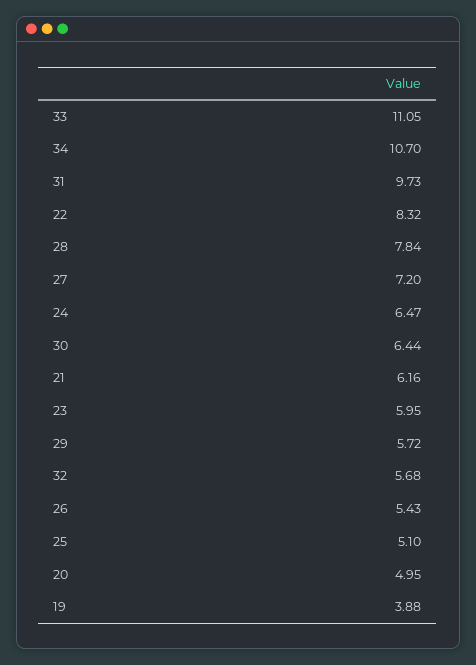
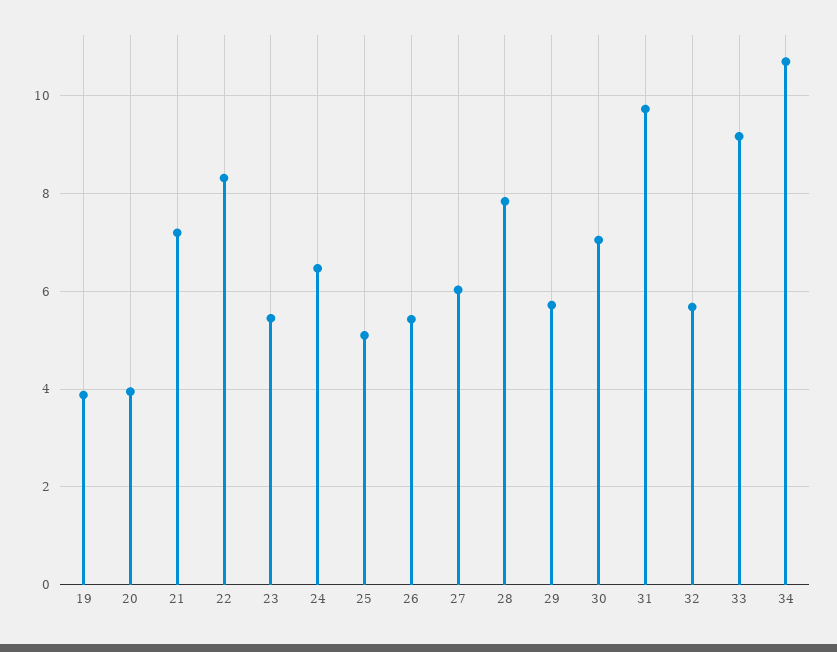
  {
-   "33": 11.05,
+   "33": 9.2,
    "34": 10.7,
    "31": 9.73,
    "22": 8.32,
    "28": 7.84,
-   "27": 7.2,
+   "27": 6,
    "24": 6.47,
-   "30": 6.44,
+   "30": 7,
-   "21": 6.16,
+   "21": 7.2,
-   "23": 5.95,
+   "23": 5.4,
    "29": 5.72,
    "32": 5.68,
    "26": 5.43,
    "25": 5.1,
-   "20": 4.95,
+   "20": 4,
    "19": 3.88
  }

